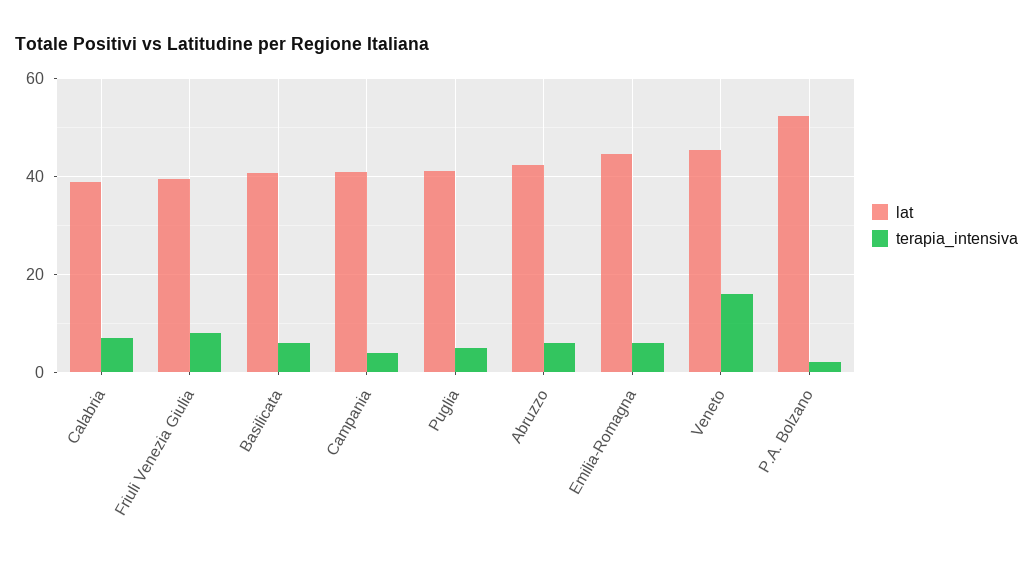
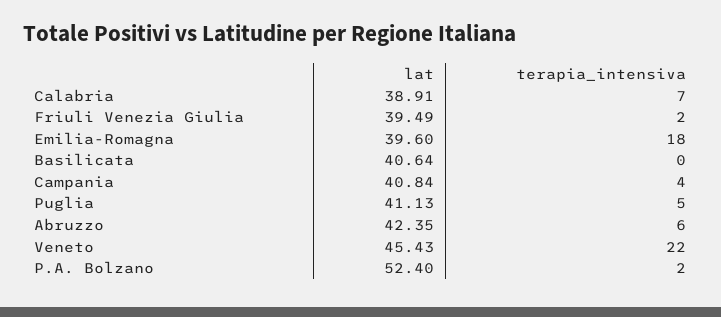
  {
    "lat": {
      "Calabria": 38.91,
      "Friuli Venezia Giulia": 39.49,
      "Basilicata": 40.64,
      "Campania": 40.84,
      "Puglia": 41.13,
      "Abruzzo": 42.35,
-     "Emilia-Romagna": 44,
+     "Emilia-Romagna": 39.6,
      "Veneto": 45.43,
      "P.A. Bolzano": 52.4
    },
    "terapia_intensiva": {
      "Calabria": 7,
-     "Friuli Venezia Giulia": 8,
+     "Friuli Venezia Giulia": 2,
-     "Basilicata": 6,
+     "Basilicata": 0,
      "Campania": 4,
      "Puglia": 5,
      "Abruzzo": 6,
-     "Emilia-Romagna": 6,
+     "Emilia-Romagna": 18,
-     "Veneto": 16,
+     "Veneto": 22,
      "P.A. Bolzano": 2
    }
  }

